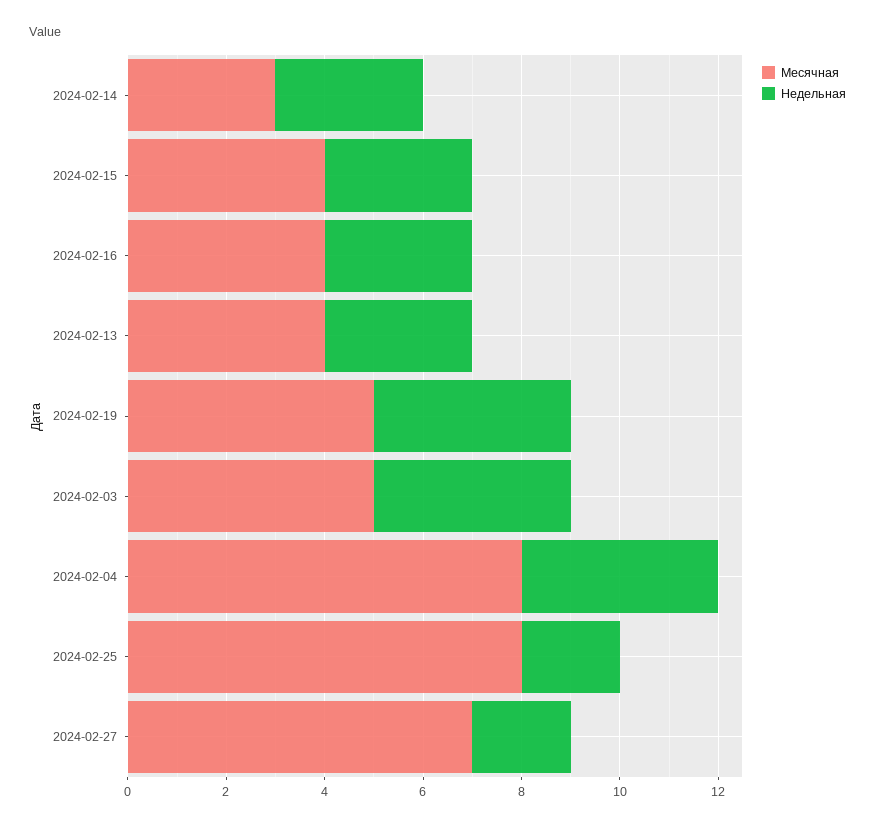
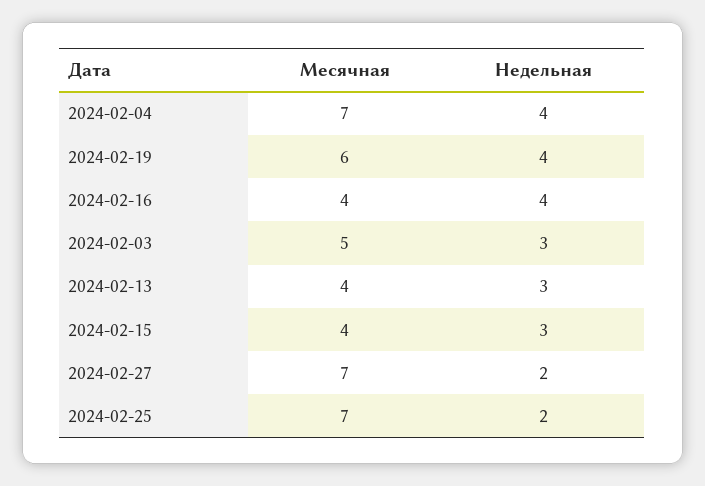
  {
    "Месячная": {
-     "2024-02-14": 3,
      "2024-02-15": 4,
      "2024-02-16": 4,
      "2024-02-13": 4,
-     "2024-02-19": 5,
+     "2024-02-19": 6,
      "2024-02-03": 5,
-     "2024-02-04": 8,
+     "2024-02-04": 7,
-     "2024-02-25": 8,
+     "2024-02-25": 7,
      "2024-02-27": 7
    },
    "Недельная": {
-     "2024-02-14": 3,
      "2024-02-15": 3,
-     "2024-02-16": 3,
+     "2024-02-16": 4,
      "2024-02-13": 3,
      "2024-02-19": 4,
-     "2024-02-03": 4,
+     "2024-02-03": 3,
      "2024-02-04": 4,
      "2024-02-25": 2,
      "2024-02-27": 2
    }
  }

